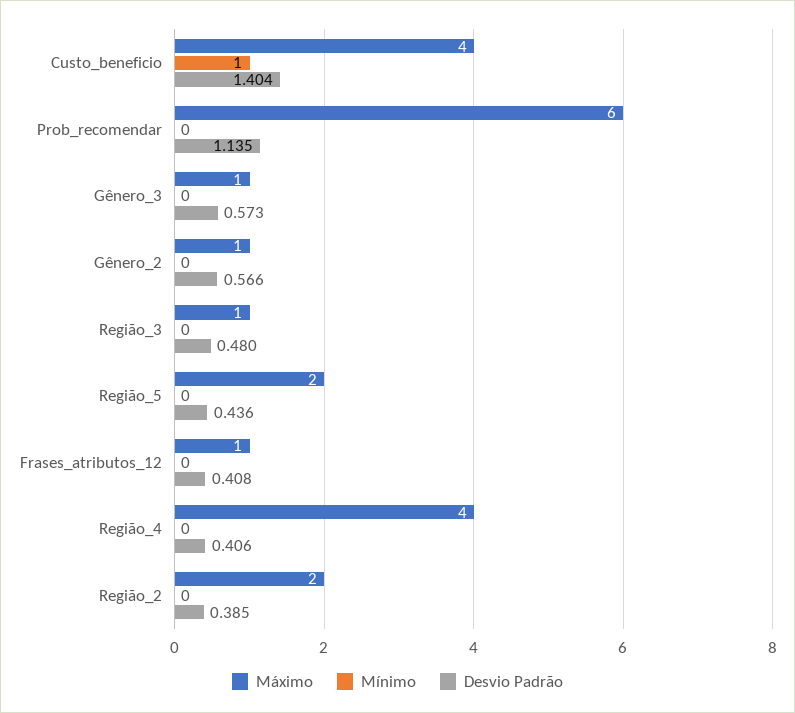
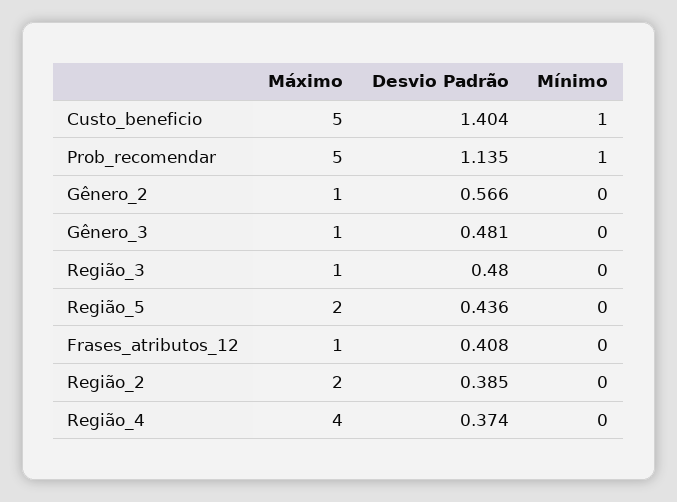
  {
    "Máximo": {
-     "Custo_beneficio": 4,
+     "Custo_beneficio": 5,
-     "Prob_recomendar": 6,
+     "Prob_recomendar": 5,
      "Gênero_3": 1,
      "Gênero_2": 1,
      "Região_3": 1,
      "Região_5": 2,
      "Frases_atributos_12": 1,
      "Região_4": 4,
      "Região_2": 2
    },
    "Mínimo": {
      "Custo_beneficio": 1,
-     "Prob_recomendar": 0,
+     "Prob_recomendar": 1,
      "Gênero_3": 0,
      "Gênero_2": 0,
      "Região_3": 0,
      "Região_5": 0,
      "Frases_atributos_12": 0,
      "Região_4": 0,
      "Região_2": 0
    },
    "Desvio Padrão": {
      "Custo_beneficio": 1.404,
      "Prob_recomendar": 1.135,
-     "Gênero_3": 0.573,
+     "Gênero_3": 0.481,
      "Gênero_2": 0.566,
      "Região_3": 0.48,
      "Região_5": 0.436,
      "Frases_atributos_12": 0.408,
-     "Região_4": 0.406,
+     "Região_4": 0.374,
      "Região_2": 0.385
    }
  }

